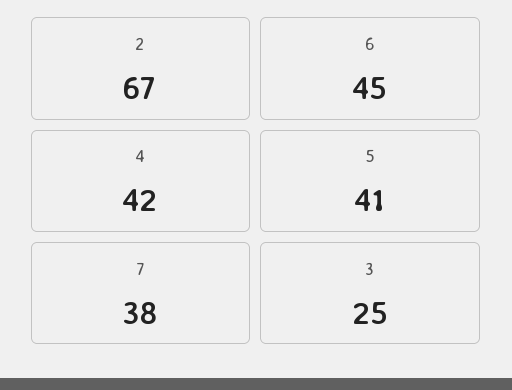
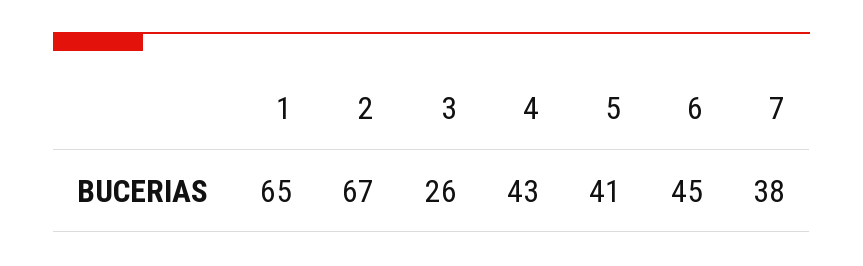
  {
    "2": 67,
    "6": 45,
-   "4": 42,
+   "4": 43,
    "5": 41,
    "7": 38,
-   "3": 25
+   "3": 26,
+   "1": 65
  }

